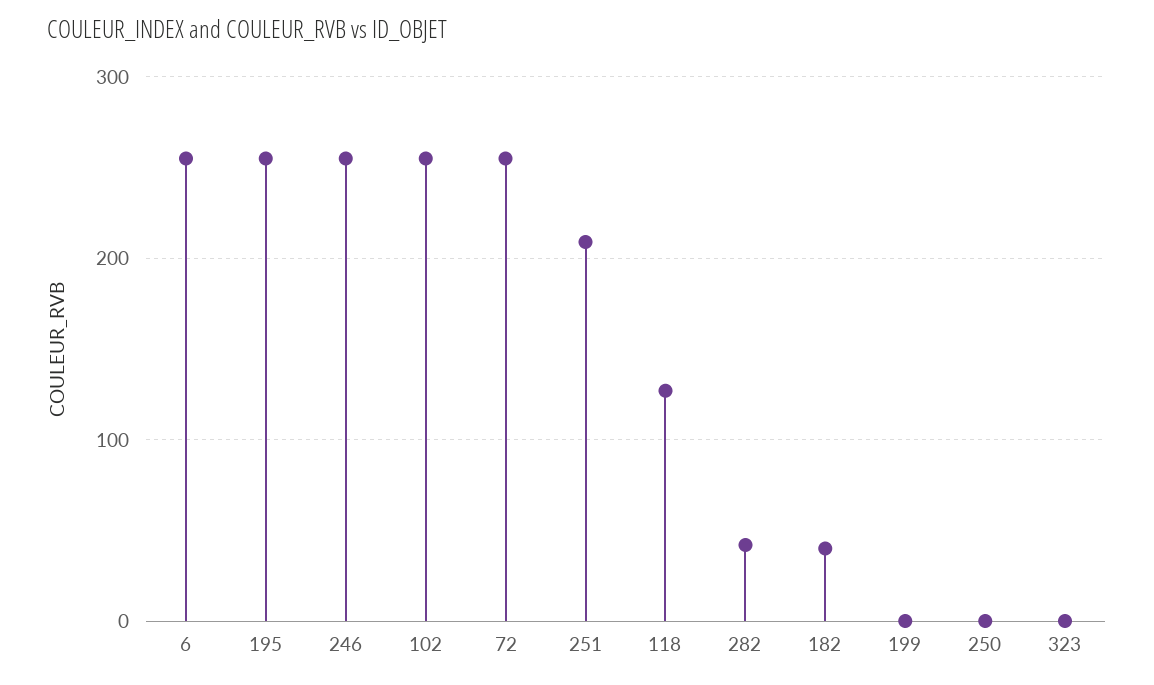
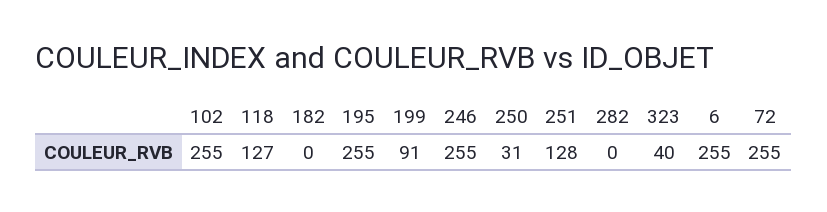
  {
    "6": 255,
    "195": 255,
    "246": 255,
    "102": 255,
    "72": 255,
-   "251": 210,
+   "251": 128,
    "118": 127,
-   "282": 40,
+   "282": 0,
-   "182": 40,
+   "182": 0,
-   "199": 0,
+   "199": 91,
-   "250": 0,
+   "250": 31,
-   "323": 0
+   "323": 40
  }

